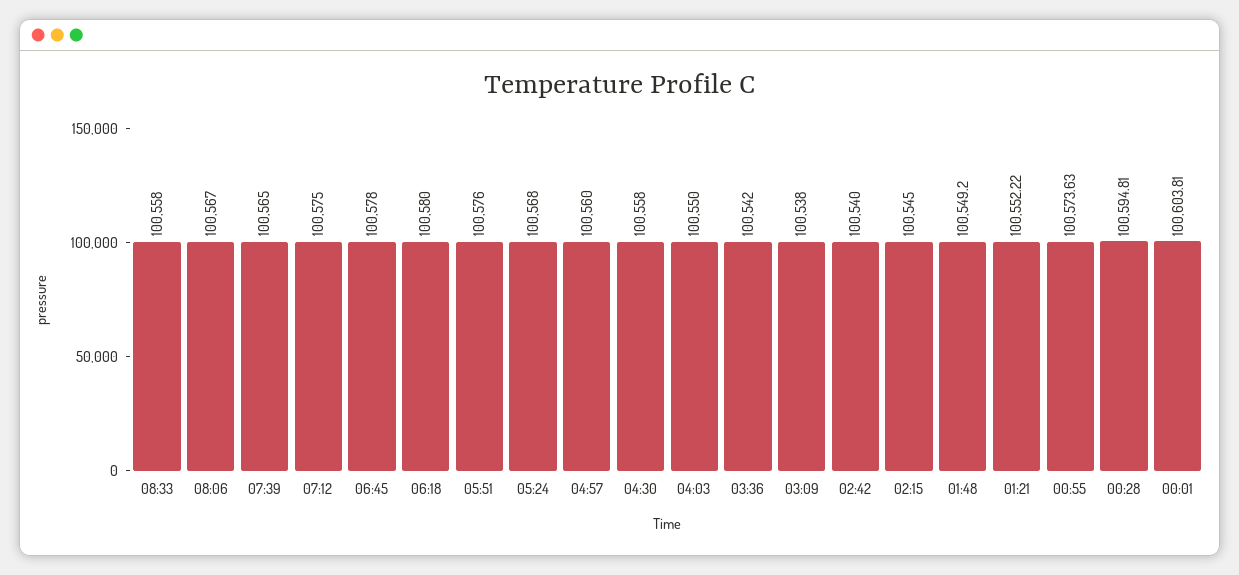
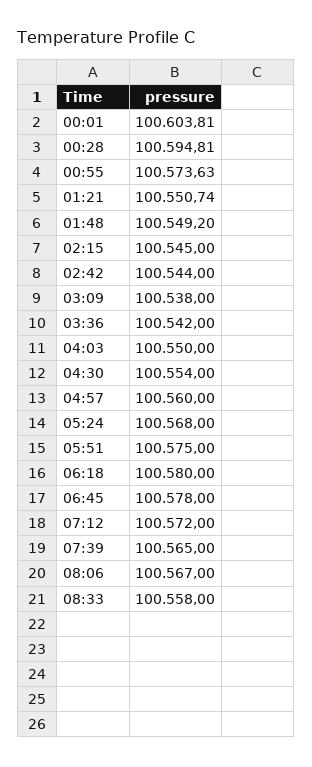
  {
    "08:33": 100558,
    "08:06": 100567,
    "07:39": 100565,
-   "07:12": 100575,
+   "07:12": 100572,
    "06:45": 100578,
    "06:18": 100580,
-   "05:51": 100576,
+   "05:51": 100575,
    "05:24": 100568,
    "04:57": 100560,
-   "04:30": 100558,
+   "04:30": 100554,
    "04:03": 100550,
    "03:36": 100542,
    "03:09": 100538,
-   "02:42": 100540,
+   "02:42": 100544,
    "02:15": 100545,
    "01:48": 100549.2,
-   "01:21": 100552.22,
+   "01:21": 100550.74,
    "00:55": 100573.63,
    "00:28": 100594.81,
    "00:01": 100603.81
  }

